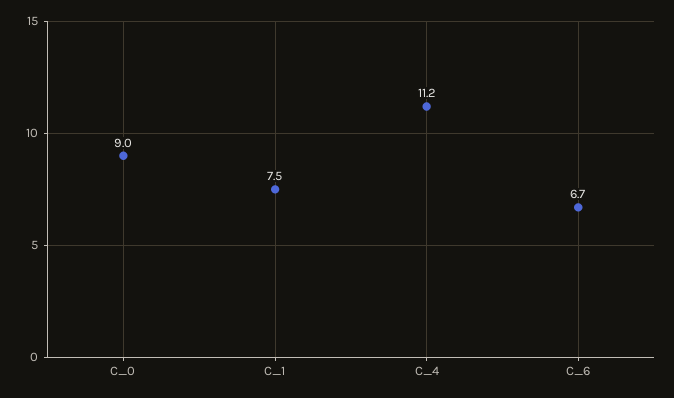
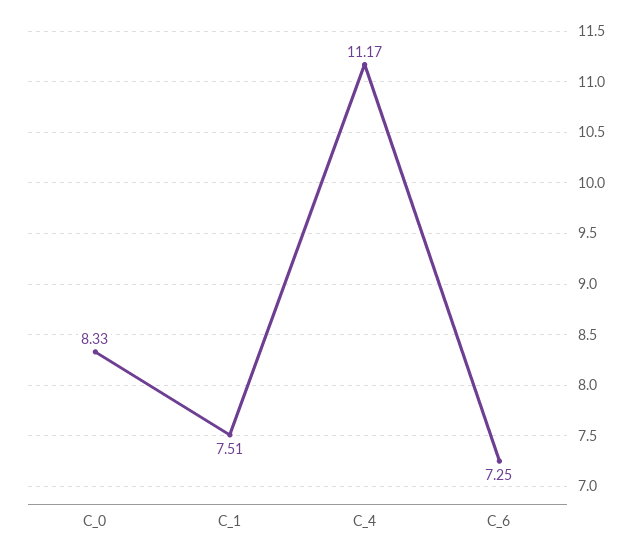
  {
-   "C_0": 9,
+   "C_0": 8.33,
    "C_1": 7.51,
    "C_4": 11.17,
-   "C_6": 6.7
+   "C_6": 7.25
  }

